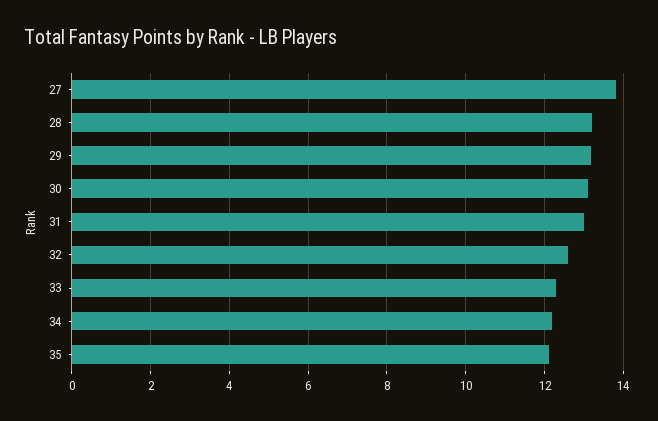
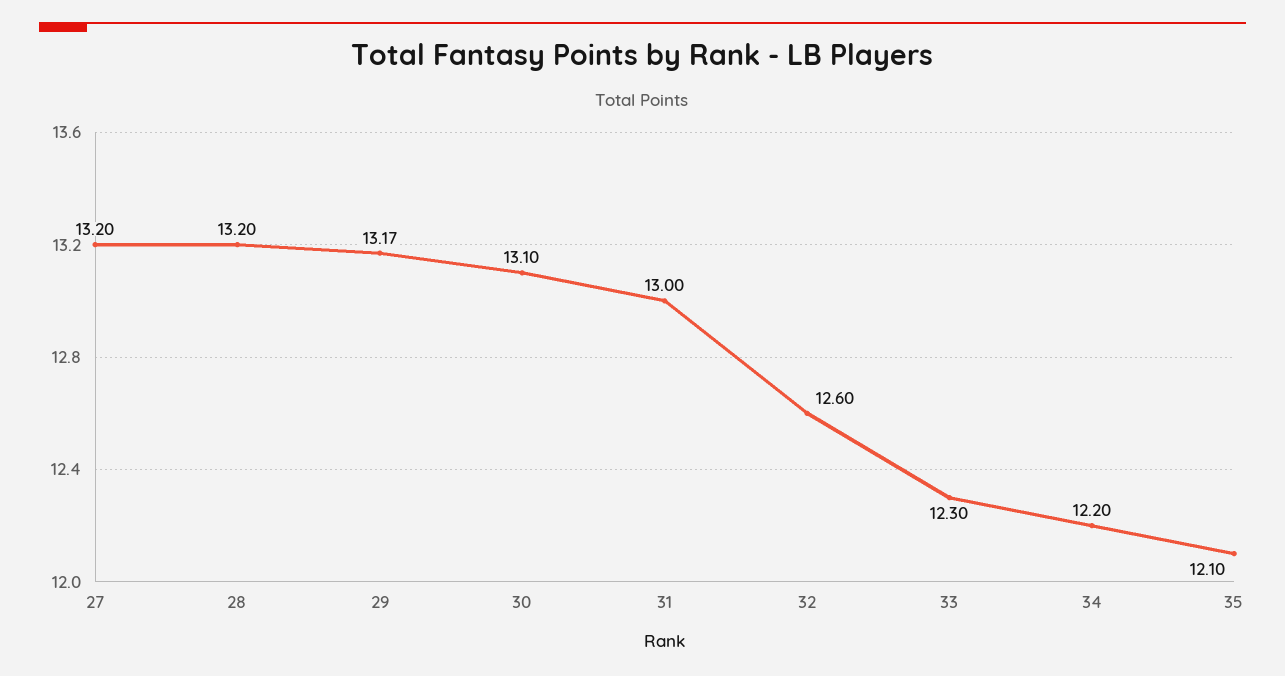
  {
-   "27": 13.8,
+   "27": 13.2,
    "28": 13.2,
    "29": 13.17,
    "30": 13.1,
    "31": 13,
    "32": 12.6,
    "33": 12.3,
    "34": 12.2,
    "35": 12.1
  }

